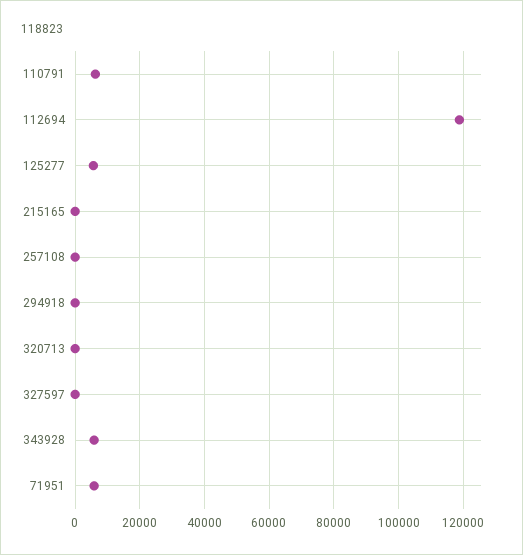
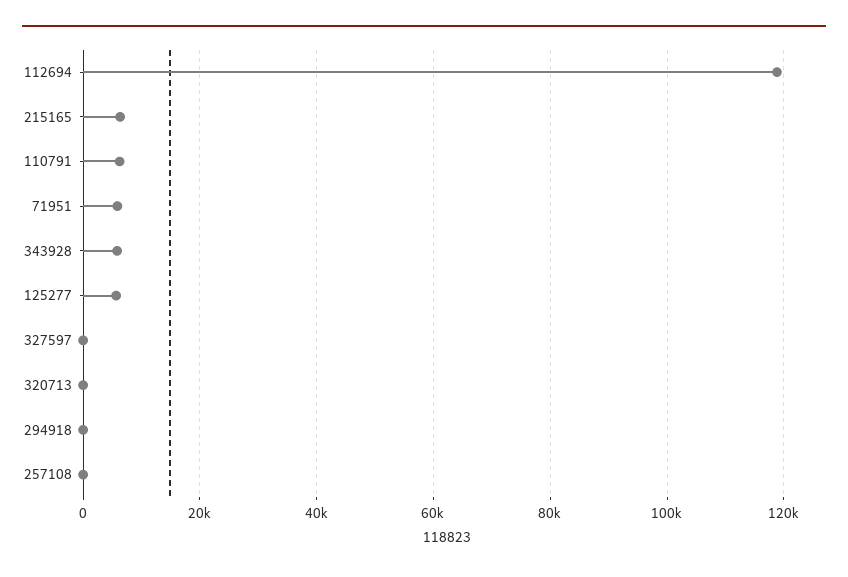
  {
    "110791": 6000,
    "112694": 118000,
    "125277": 6000,
-   "215165": 0,
+   "215165": 6000,
    "257108": 0,
    "294918": 0,
    "320713": 0,
    "327597": 0,
    "343928": 6000,
    "71951": 6000
  }

